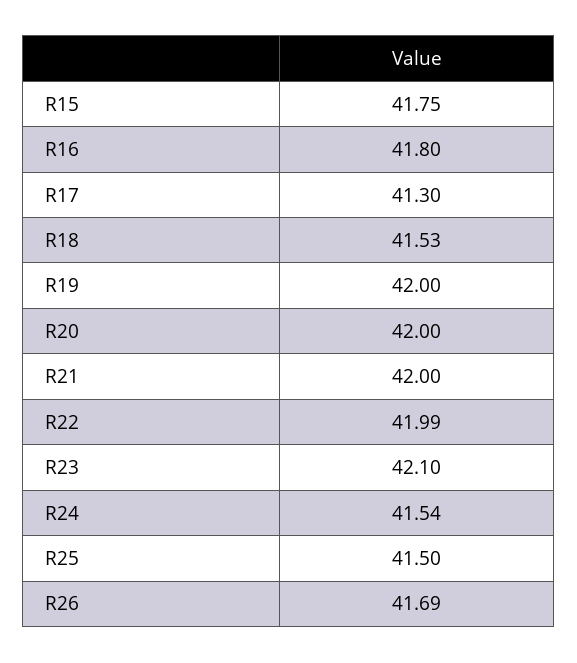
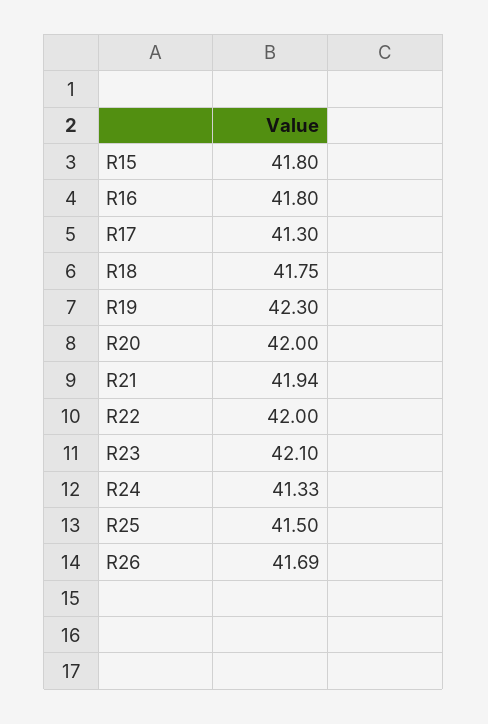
  {
-   "R15": 41.75,
+   "R15": 41.8,
    "R16": 41.8,
    "R17": 41.3,
-   "R18": 41.53,
+   "R18": 41.75,
-   "R19": 42,
+   "R19": 42.3,
    "R20": 42,
-   "R21": 42,
+   "R21": 41.94,
-   "R22": 41.99,
+   "R22": 42,
    "R23": 42.1,
-   "R24": 41.54,
+   "R24": 41.33,
    "R25": 41.5,
    "R26": 41.69
  }

